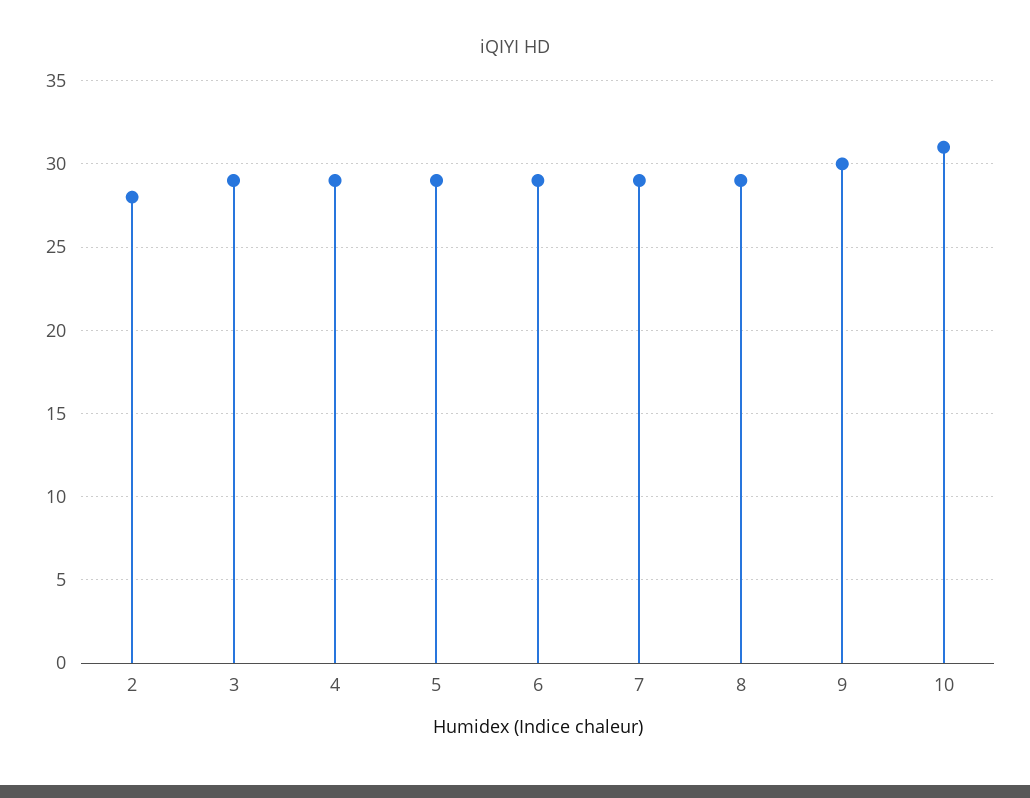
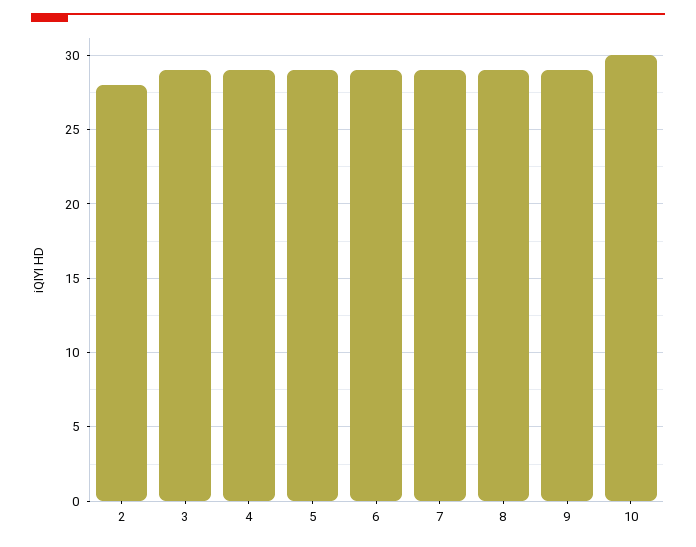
  {
    "2": 28,
    "3": 29,
    "4": 29,
    "5": 29,
    "6": 29,
    "7": 29,
    "8": 29,
-   "9": 30,
+   "9": 29,
-   "10": 31
+   "10": 30
  }

